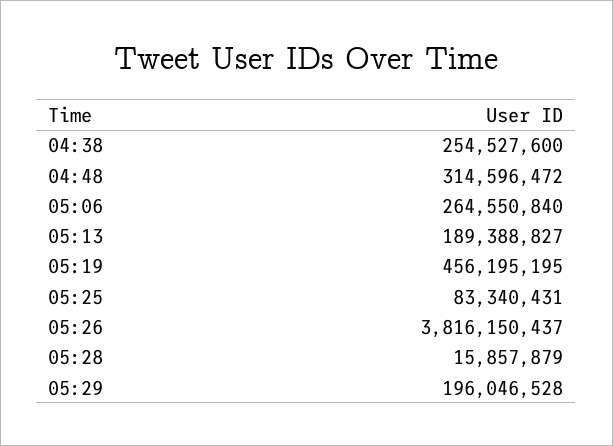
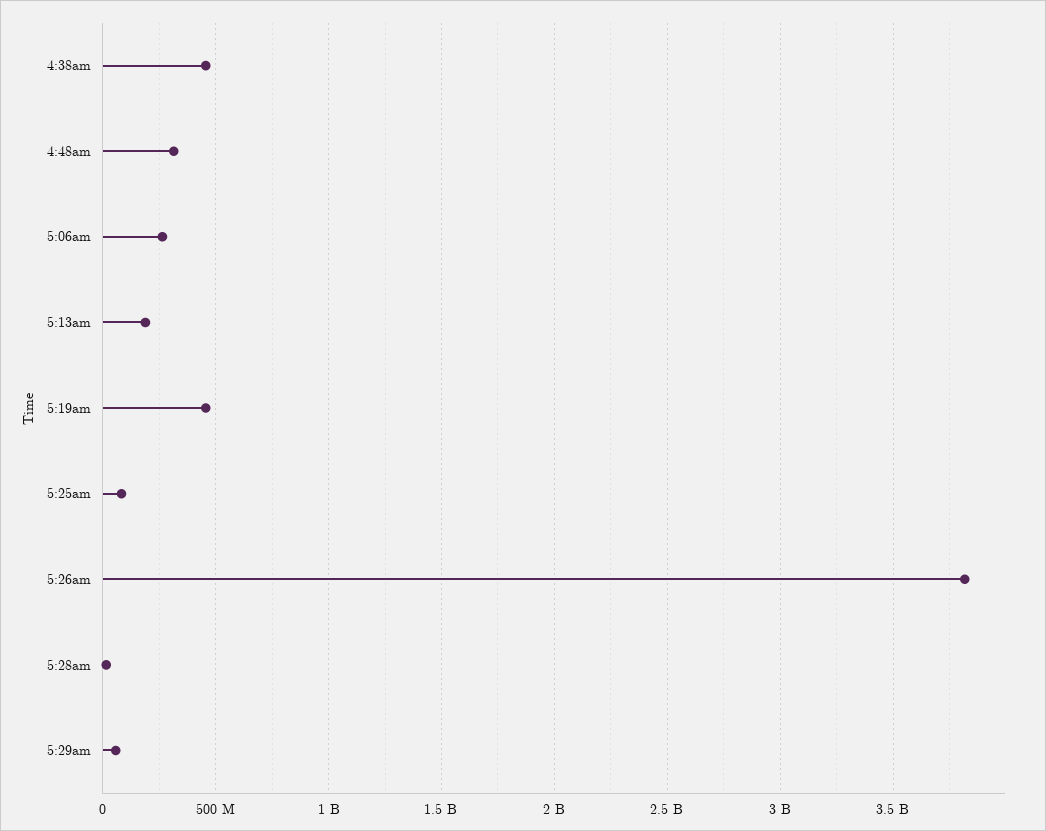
  {
-   "04:38": 254527600,
+   "04:38": 450000000,
    "04:48": 314596472,
    "05:06": 264550840,
    "05:13": 189388827,
    "05:19": 456195195,
    "05:25": 83340431,
    "05:26": 3816150437,
    "05:28": 15857879,
-   "05:29": 196046528
+   "05:29": 50000000
  }

